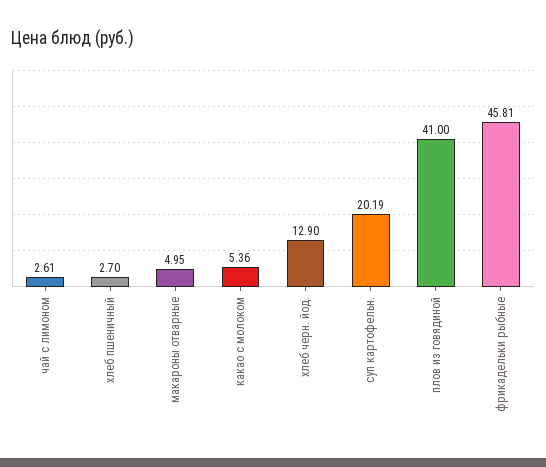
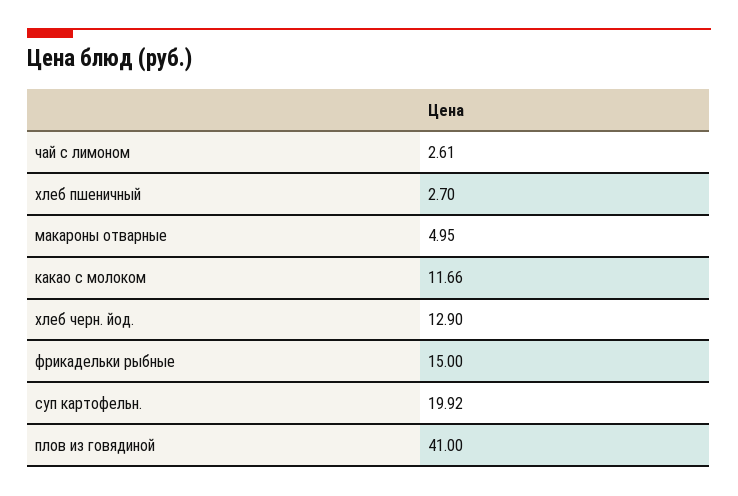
  {
    "чай с лимоном": 2.61,
    "хлеб пшеничный": 2.7,
    "макароны отварные": 4.95,
-   "какао с молоком": 5.36,
+   "какао с молоком": 11.66,
    "хлеб черн. йод.": 12.9,
-   "суп картофельн.": 20.19,
+   "суп картофельн.": 19.92,
    "плов из говядиной": 41,
-   "фрикадельки рыбные": 45.81
+   "фрикадельки рыбные": 15
  }

